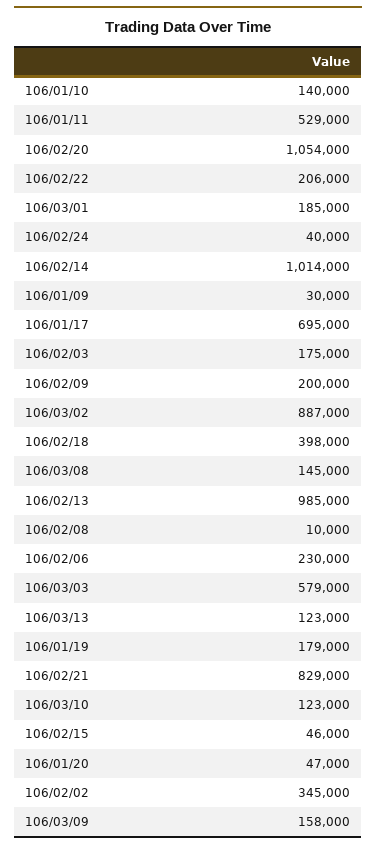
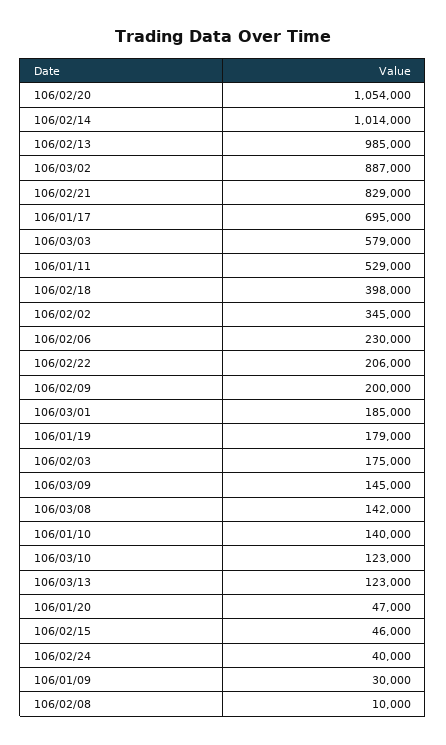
  {
    "106/01/10": 140000,
    "106/01/11": 529000,
    "106/02/20": 1054000,
    "106/02/22": 206000,
    "106/03/01": 185000,
    "106/02/24": 40000,
    "106/02/14": 1014000,
    "106/01/09": 30000,
    "106/01/17": 695000,
    "106/02/03": 175000,
    "106/02/09": 200000,
    "106/03/02": 887000,
    "106/02/18": 398000,
-   "106/03/08": 145000,
+   "106/03/08": 142000,
    "106/02/13": 985000,
    "106/02/08": 10000,
    "106/02/06": 230000,
    "106/03/03": 579000,
    "106/03/13": 123000,
    "106/01/19": 179000,
    "106/02/21": 829000,
    "106/03/10": 123000,
    "106/02/15": 46000,
    "106/01/20": 47000,
    "106/02/02": 345000,
-   "106/03/09": 158000
+   "106/03/09": 145000
  }

